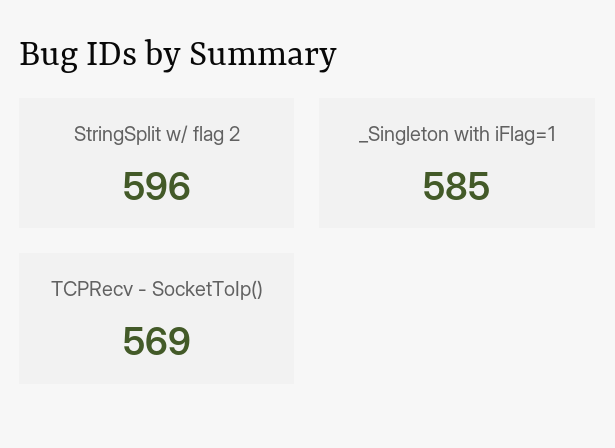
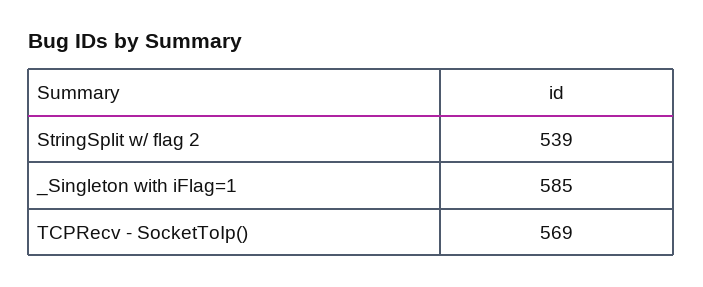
  {
-   "StringSplit w/ flag 2": 596,
+   "StringSplit w/ flag 2": 539,
    "_Singleton with iFlag=1": 585,
    "TCPRecv - SocketToIp()": 569
  }

